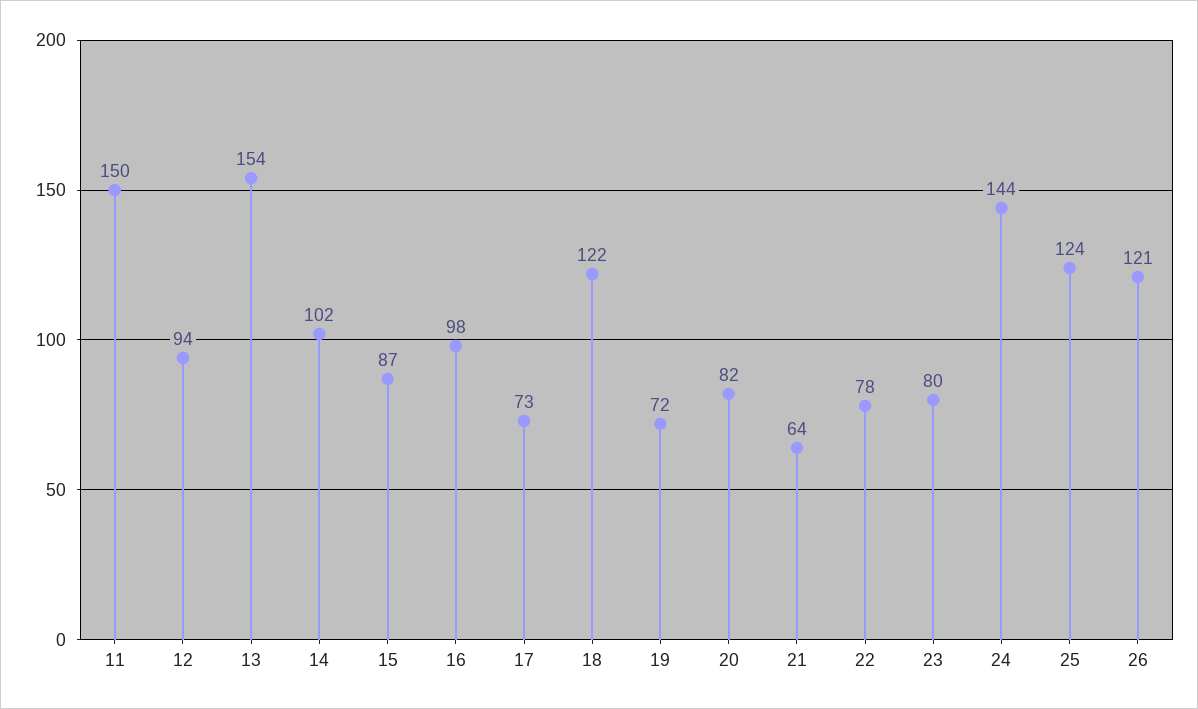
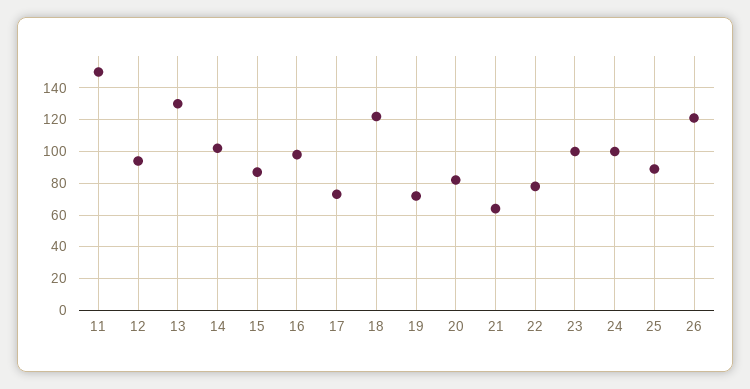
  {
    "11": 150,
    "12": 94,
-   "13": 154,
+   "13": 130,
    "14": 102,
    "15": 87,
    "16": 98,
    "17": 73,
    "18": 122,
    "19": 72,
    "20": 82,
    "21": 64,
    "22": 78,
-   "23": 80,
+   "23": 100,
-   "24": 144,
+   "24": 100,
-   "25": 124,
+   "25": 90,
    "26": 121
  }

